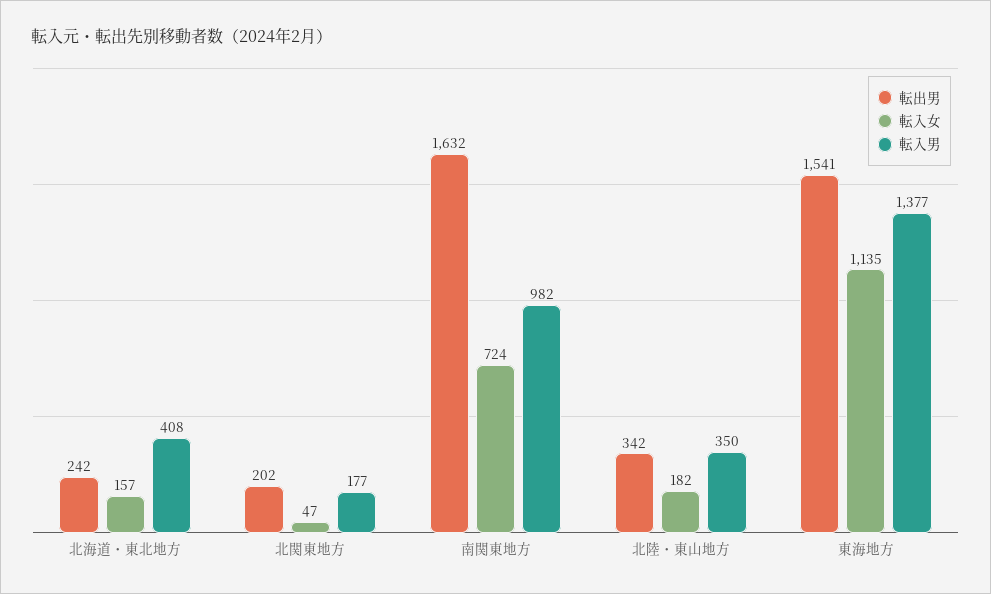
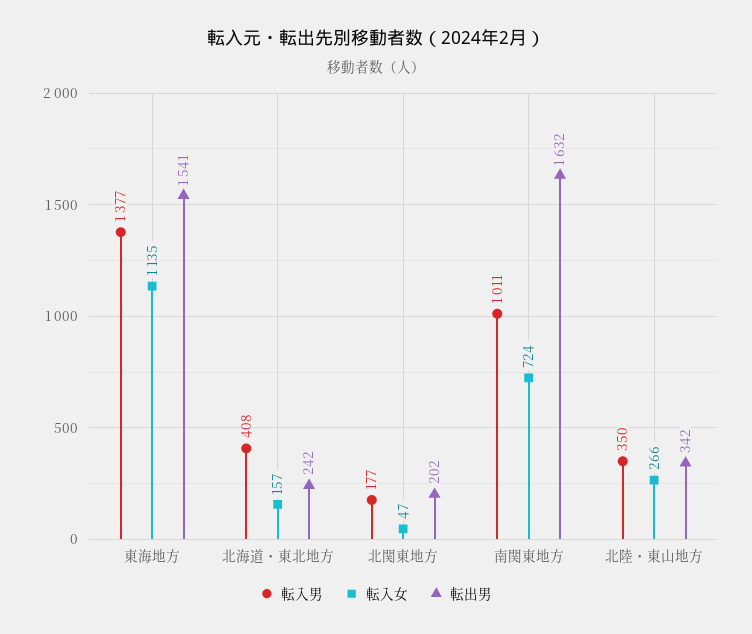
  {
    "転出男": {
      "北海道・東北地方": 242,
      "北関東地方": 202,
      "南関東地方": 1632,
      "北陸・東山地方": 342,
      "東海地方": 1541
    },
    "転入女": {
      "北海道・東北地方": 157,
      "北関東地方": 47,
      "南関東地方": 724,
-     "北陸・東山地方": 182,
+     "北陸・東山地方": 266,
      "東海地方": 1135
    },
    "転入男": {
      "北海道・東北地方": 408,
      "北関東地方": 177,
-     "南関東地方": 982,
+     "南関東地方": 1011,
      "北陸・東山地方": 350,
      "東海地方": 1377
    }
  }

